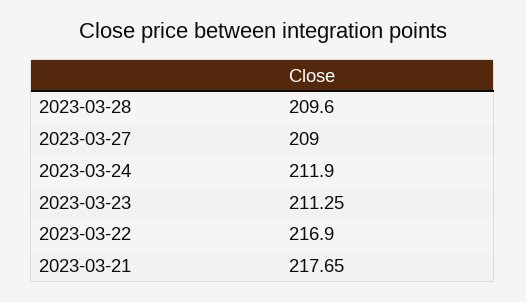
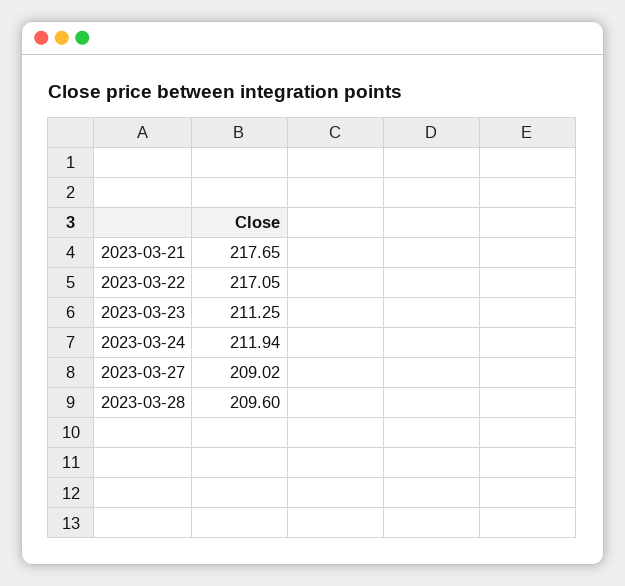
  {
    "2023-03-28": 209.6,
-   "2023-03-27": 209,
+   "2023-03-27": 209.02,
-   "2023-03-24": 211.9,
+   "2023-03-24": 211.94,
    "2023-03-23": 211.25,
-   "2023-03-22": 216.9,
+   "2023-03-22": 217.05,
    "2023-03-21": 217.65
  }

